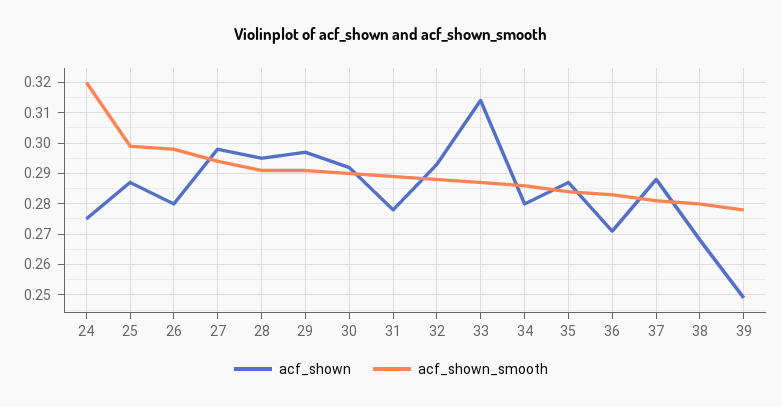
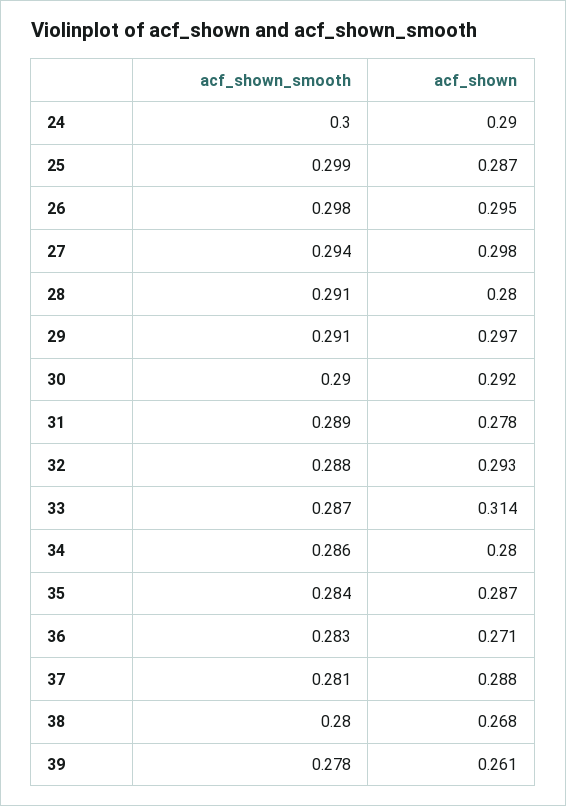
  {
    "acf_shown": {
-     "24": 0.275,
+     "24": 0.29,
      "25": 0.287,
-     "26": 0.28,
+     "26": 0.295,
      "27": 0.298,
-     "28": 0.295,
+     "28": 0.28,
      "29": 0.297,
      "30": 0.292,
      "31": 0.278,
      "32": 0.293,
      "33": 0.314,
      "34": 0.28,
      "35": 0.287,
      "36": 0.271,
      "37": 0.288,
      "38": 0.268,
-     "39": 0.25
+     "39": 0.261
    },
    "acf_shown_smooth": {
-     "24": 0.32,
+     "24": 0.3,
      "25": 0.299,
      "26": 0.298,
      "27": 0.294,
      "28": 0.291,
      "29": 0.291,
      "30": 0.29,
      "31": 0.289,
      "32": 0.288,
      "33": 0.287,
      "34": 0.286,
      "35": 0.284,
      "36": 0.283,
      "37": 0.281,
      "38": 0.28,
      "39": 0.278
    }
  }

